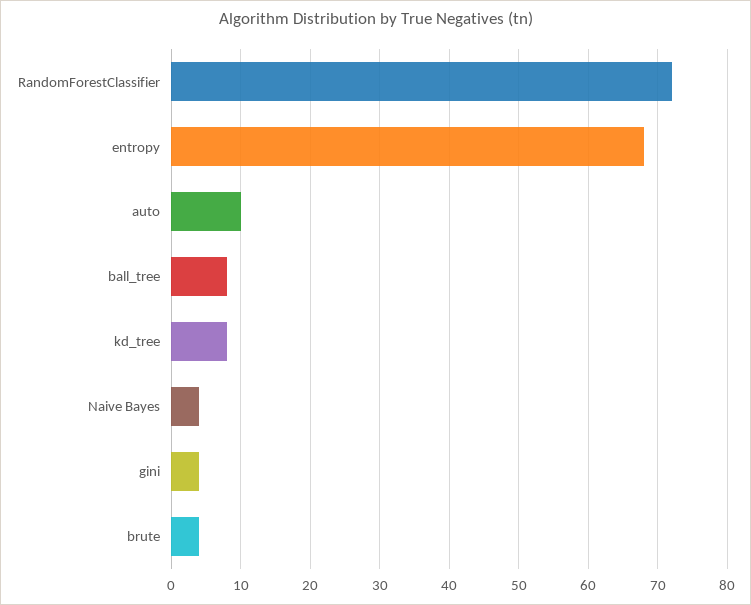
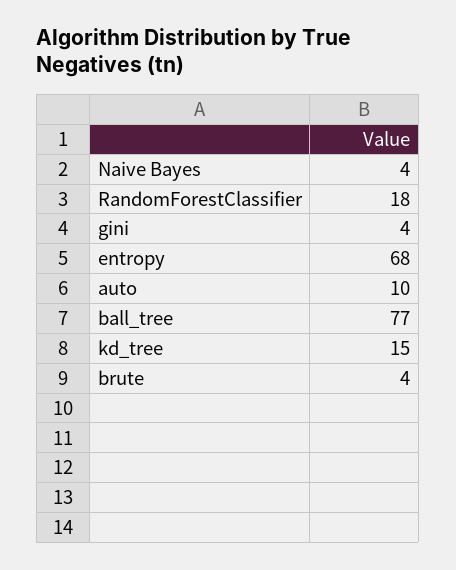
  {
-   "RandomForestClassifier": 72,
+   "RandomForestClassifier": 18,
    "entropy": 68,
    "auto": 10,
-   "ball_tree": 8,
+   "ball_tree": 77,
-   "kd_tree": 8,
+   "kd_tree": 15,
    "Naive Bayes": 4,
    "gini": 4,
    "brute": 4
  }

